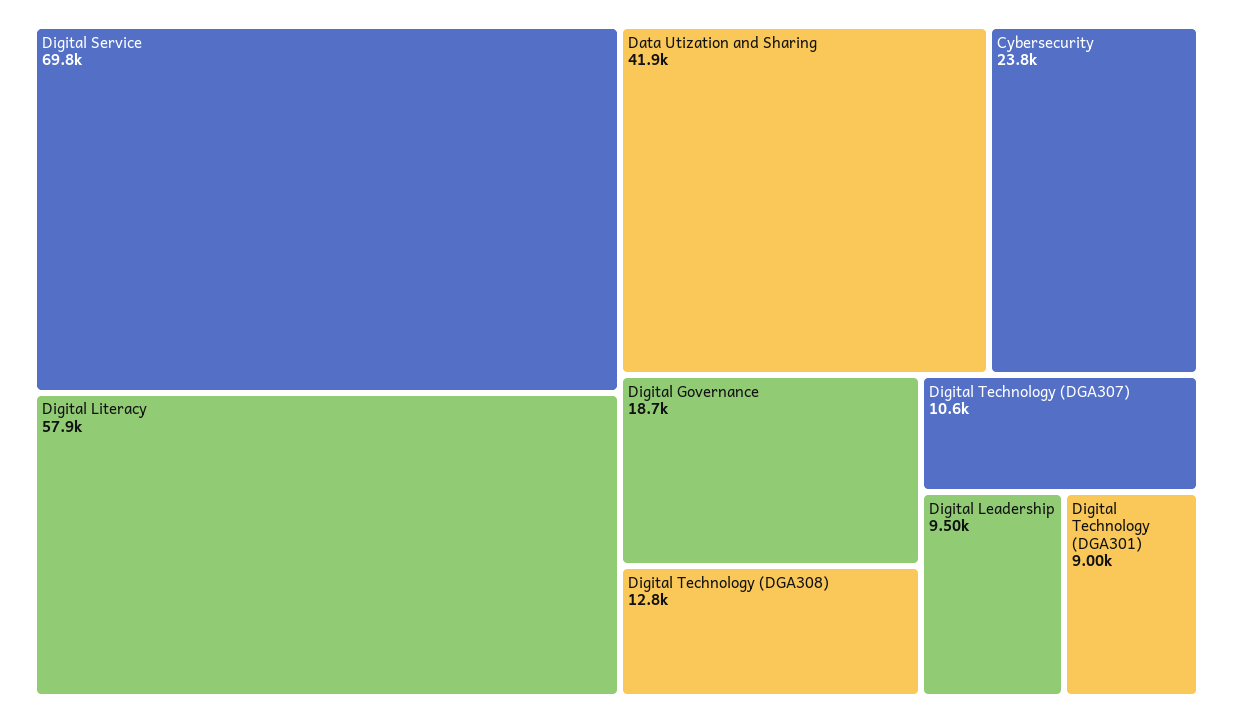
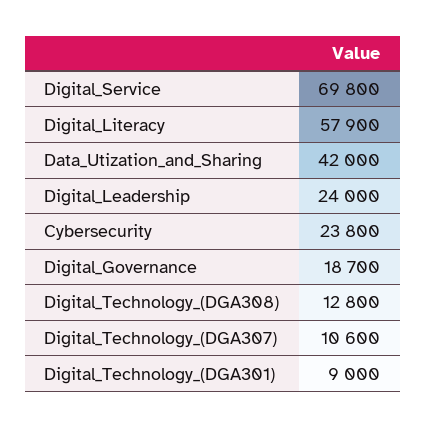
  {
    "Digital Service": 69800,
    "Digital Literacy": 57900,
-   "Data Utization and Sharing": 41900,
+   "Data Utization and Sharing": 42000,
    "Cybersecurity": 23800,
    "Digital Governance": 18700,
    "Digital Technology (DGA308)": 12800,
    "Digital Technology (DGA307)": 10600,
-   "Digital Leadership": 9500,
+   "Digital Leadership": 24000,
    "Digital Technology (DGA301)": 9000
  }

